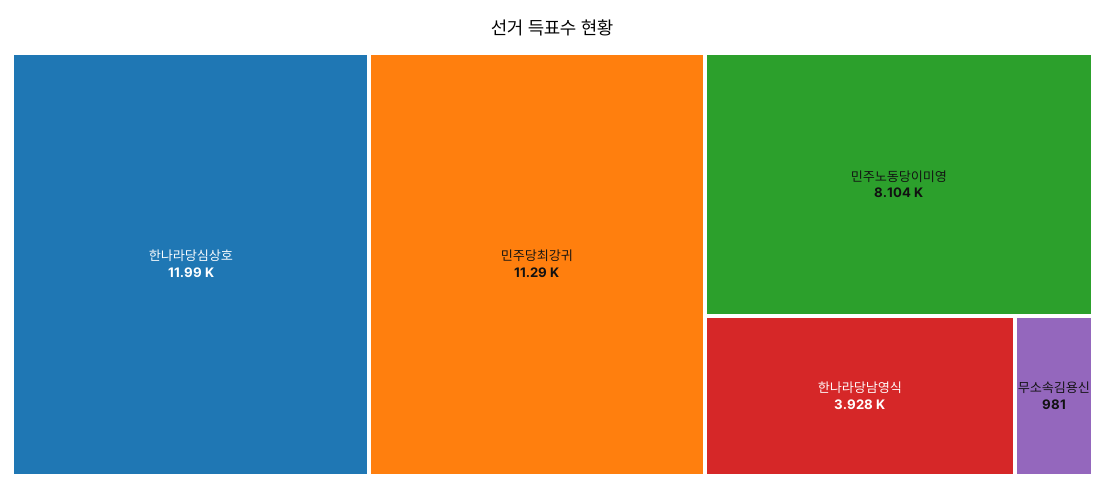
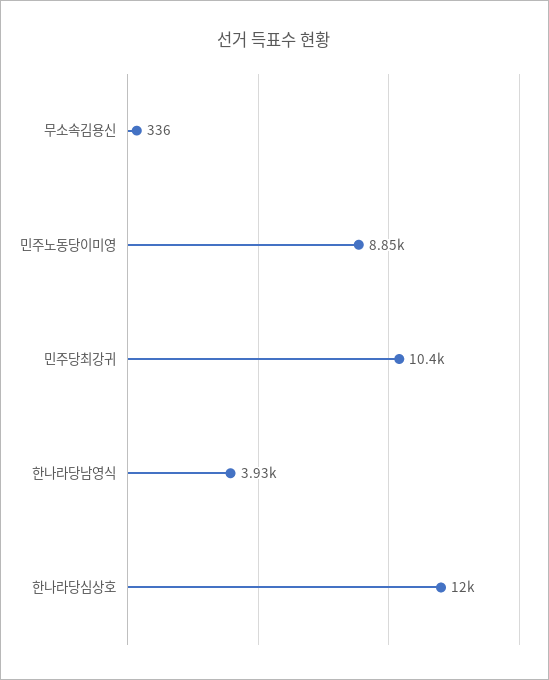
  {
    "한나라당심상호": 11990,
-   "민주당최강귀": 11290,
+   "민주당최강귀": 10400,
-   "민주노동당이미영": 8104,
+   "민주노동당이미영": 8850,
    "한나라당남영식": 3928,
-   "무소속김용신": 981
+   "무소속김용신": 336
  }

